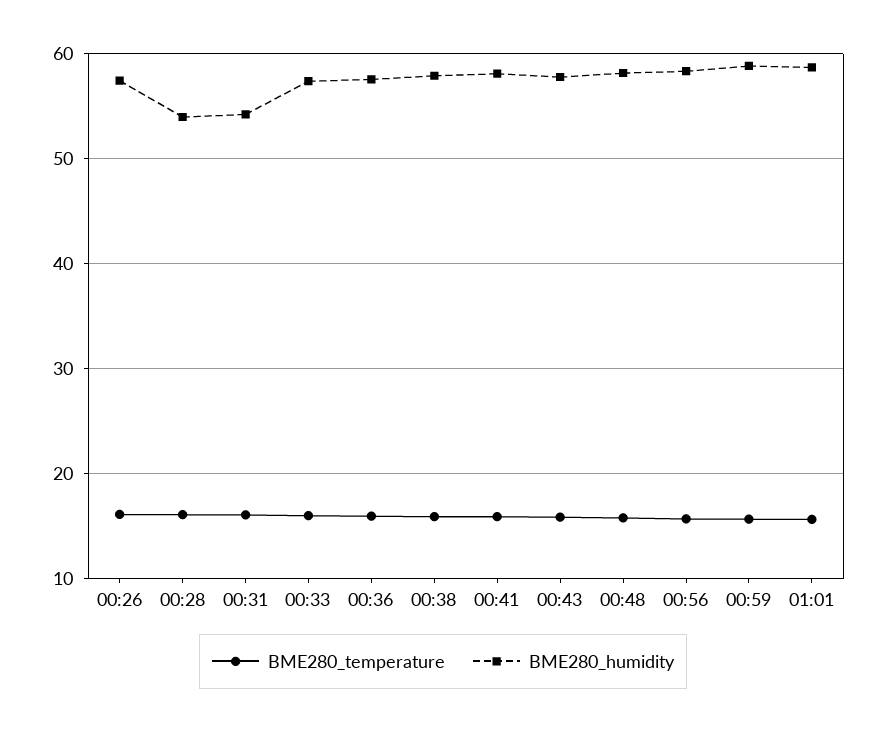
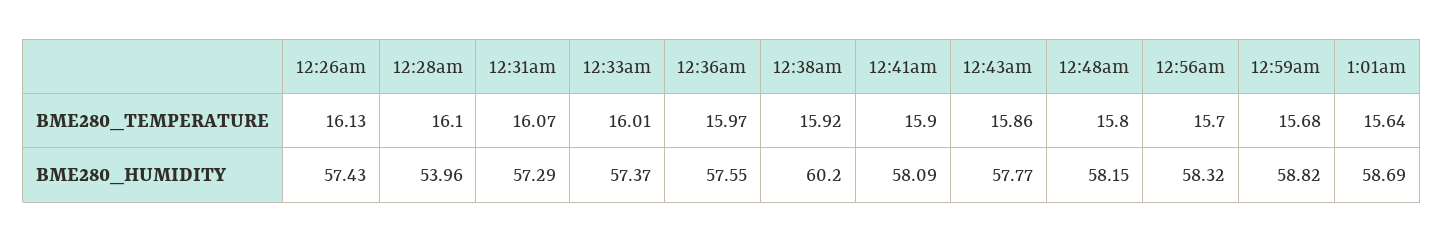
  {
    "BME280_temperature": {
      "00:26": 16.13,
      "00:28": 16.1,
      "00:31": 16.07,
      "00:33": 16.01,
      "00:36": 15.97,
      "00:38": 15.92,
      "00:41": 15.9,
      "00:43": 15.86,
      "00:48": 15.8,
      "00:56": 15.7,
      "00:59": 15.68,
      "01:01": 15.64
    },
    "BME280_humidity": {
      "00:26": 57.43,
      "00:28": 53.96,
-     "00:31": 54,
+     "00:31": 57.29,
      "00:33": 57.37,
      "00:36": 57.55,
-     "00:38": 58,
+     "00:38": 60.2,
      "00:41": 58.09,
      "00:43": 57.77,
      "00:48": 58.15,
      "00:56": 58.32,
      "00:59": 58.82,
      "01:01": 58.69
    }
  }

